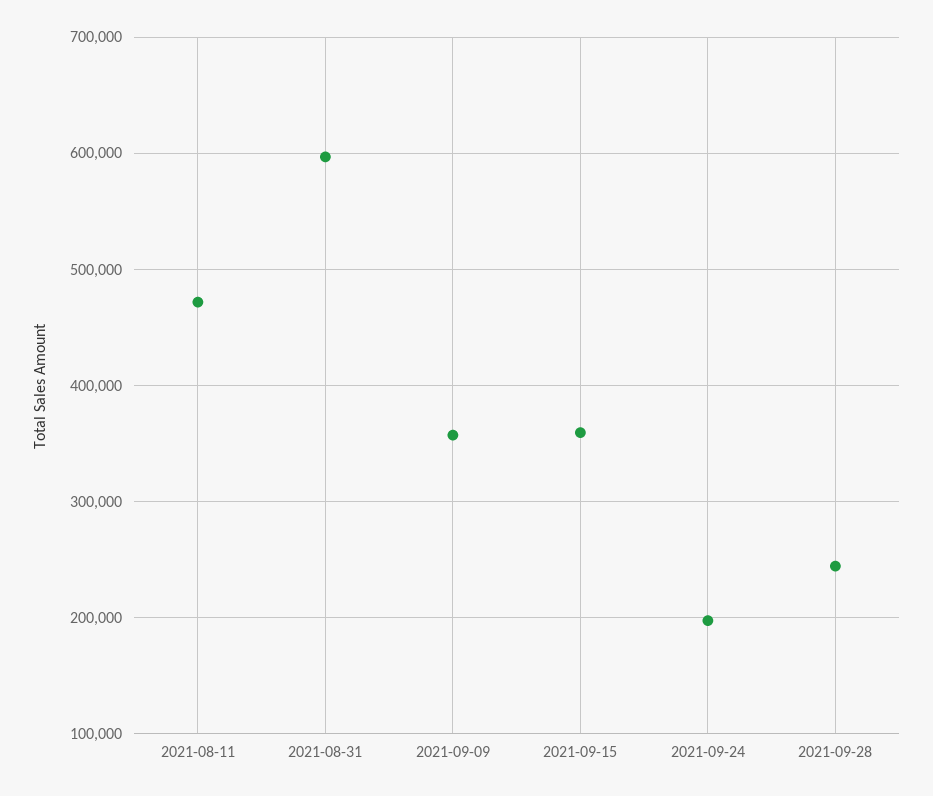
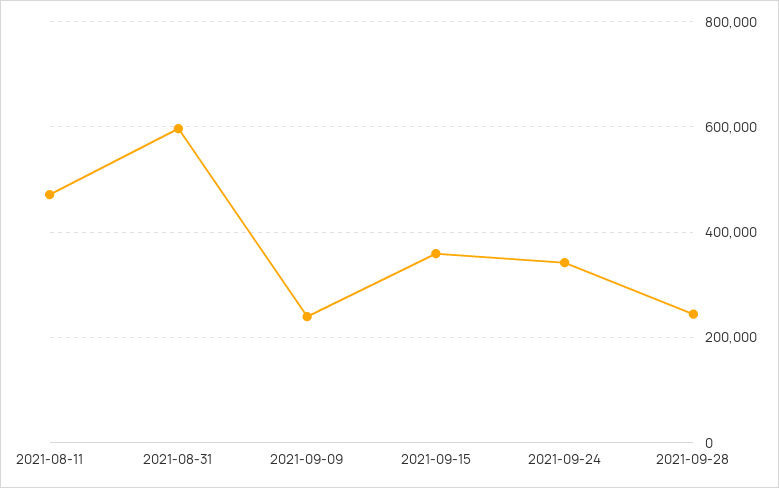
  {
    "2021-08-11": 470000,
    "2021-08-31": 600000,
-   "2021-09-09": 360000,
+   "2021-09-09": 240000,
    "2021-09-15": 360000,
-   "2021-09-24": 200000,
+   "2021-09-24": 340000,
    "2021-09-28": 240000
  }

